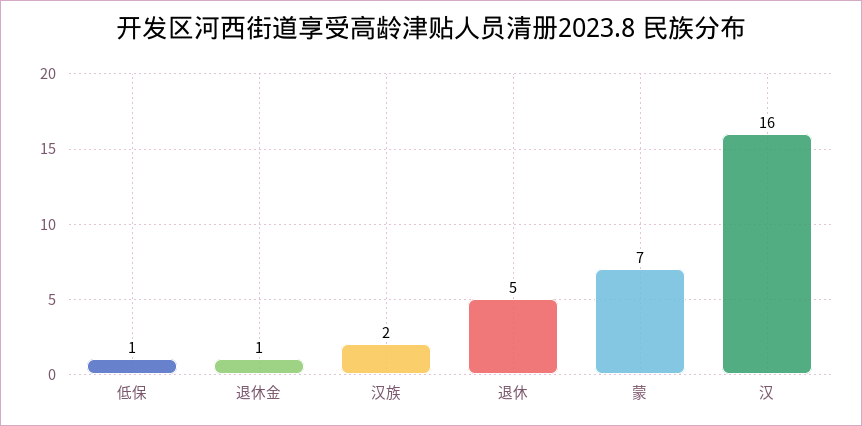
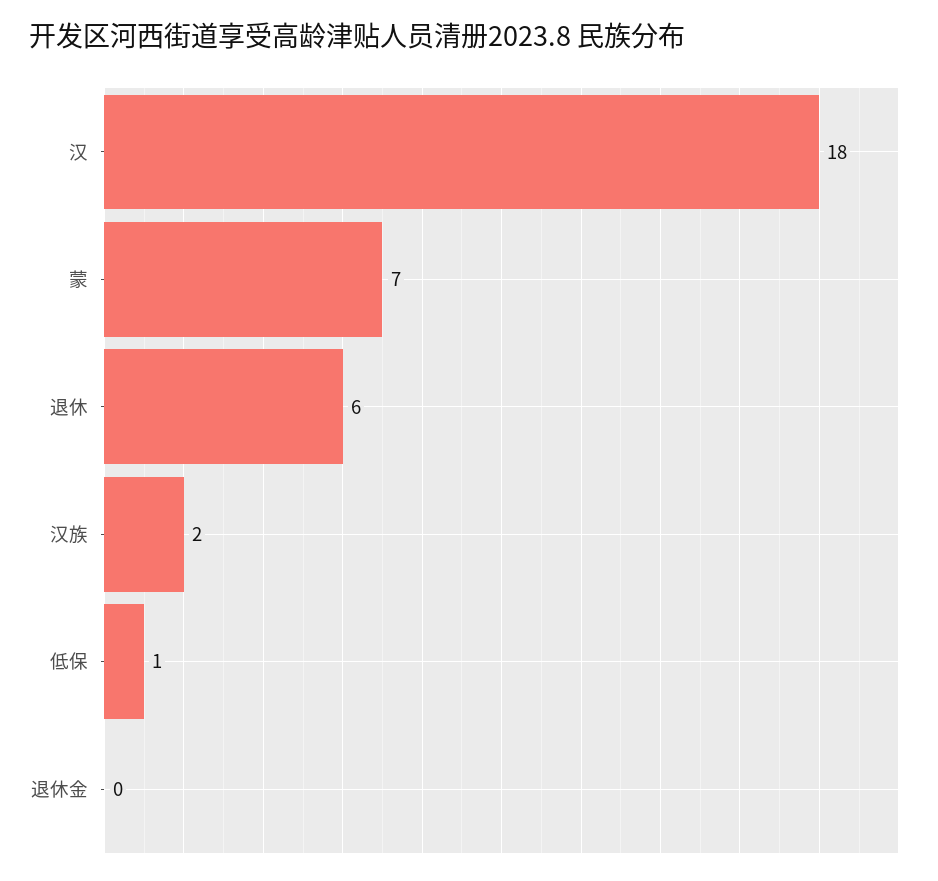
  {
    "低保": 1,
-   "退休金": 1,
+   "退休金": 0,
    "汉族": 2,
-   "退休": 5,
+   "退休": 6,
    "蒙": 7,
-   "汉": 16
+   "汉": 18
  }

